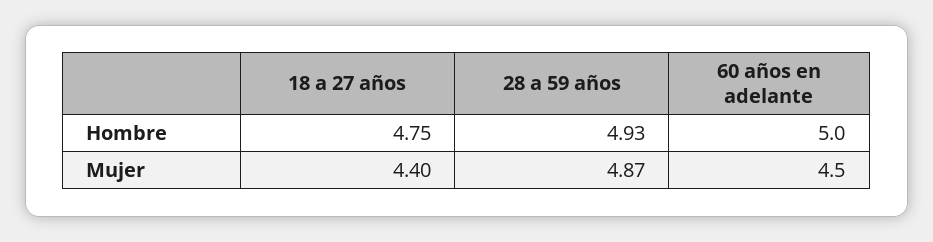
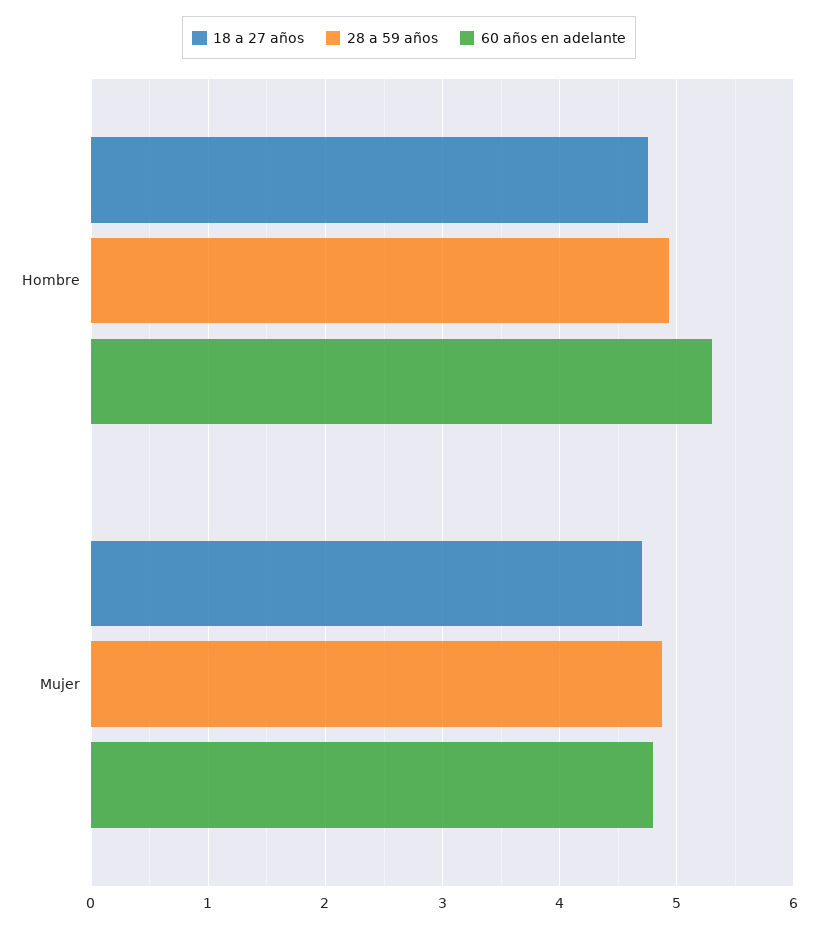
  {
    "18 a 27 años": {
      "Hombre": 4.75,
-     "Mujer": 4.4
+     "Mujer": 4.7
    },
    "28 a 59 años": {
      "Hombre": 4.93,
      "Mujer": 4.87
    },
    "60 años en adelante": {
-     "Hombre": 5,
+     "Hombre": 5.3,
-     "Mujer": 4.5
+     "Mujer": 4.8
    }
  }

